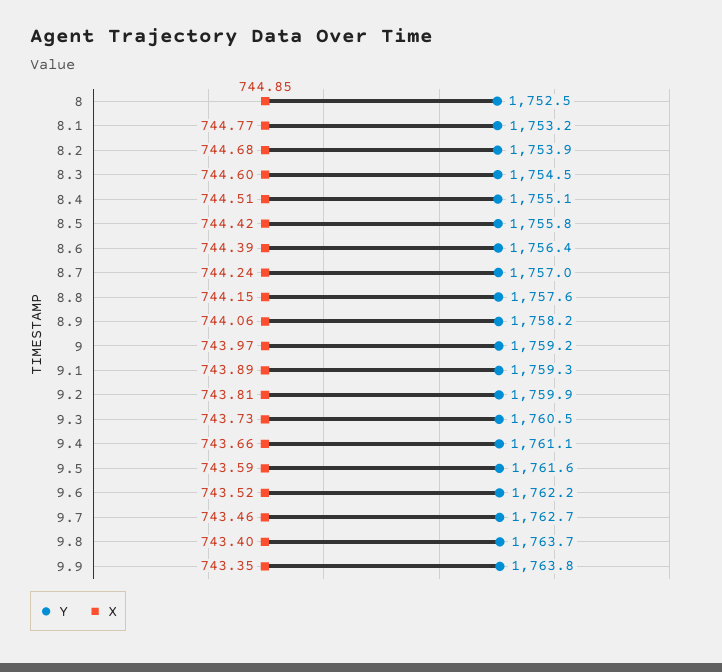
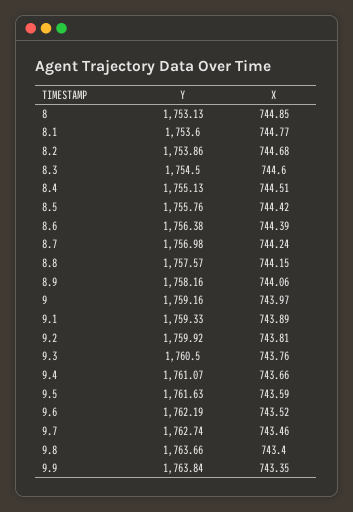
  {
    "Y": {
-     "8": 1752.5,
+     "8": 1753.13,
-     "8.1": 1753.2,
+     "8.1": 1753.6,
      "8.2": 1753.86,
      "8.3": 1754.5,
      "8.4": 1755.13,
      "8.5": 1755.76,
      "8.6": 1756.38,
      "8.7": 1756.98,
      "8.8": 1757.57,
      "8.9": 1758.16,
      "9": 1759.16,
      "9.1": 1759.33,
      "9.2": 1759.92,
      "9.3": 1760.5,
      "9.4": 1761.07,
      "9.5": 1761.63,
      "9.6": 1762.19,
      "9.7": 1762.74,
      "9.8": 1763.66,
      "9.9": 1763.84
    },
    "X": {
      "8": 744.85,
      "8.1": 744.77,
      "8.2": 744.68,
      "8.3": 744.6,
      "8.4": 744.51,
      "8.5": 744.42,
      "8.6": 744.39,
      "8.7": 744.24,
      "8.8": 744.15,
      "8.9": 744.06,
      "9": 743.97,
      "9.1": 743.89,
      "9.2": 743.81,
-     "9.3": 743.73,
+     "9.3": 743.76,
      "9.4": 743.66,
      "9.5": 743.59,
      "9.6": 743.52,
      "9.7": 743.46,
      "9.8": 743.4,
      "9.9": 743.35
    }
  }

